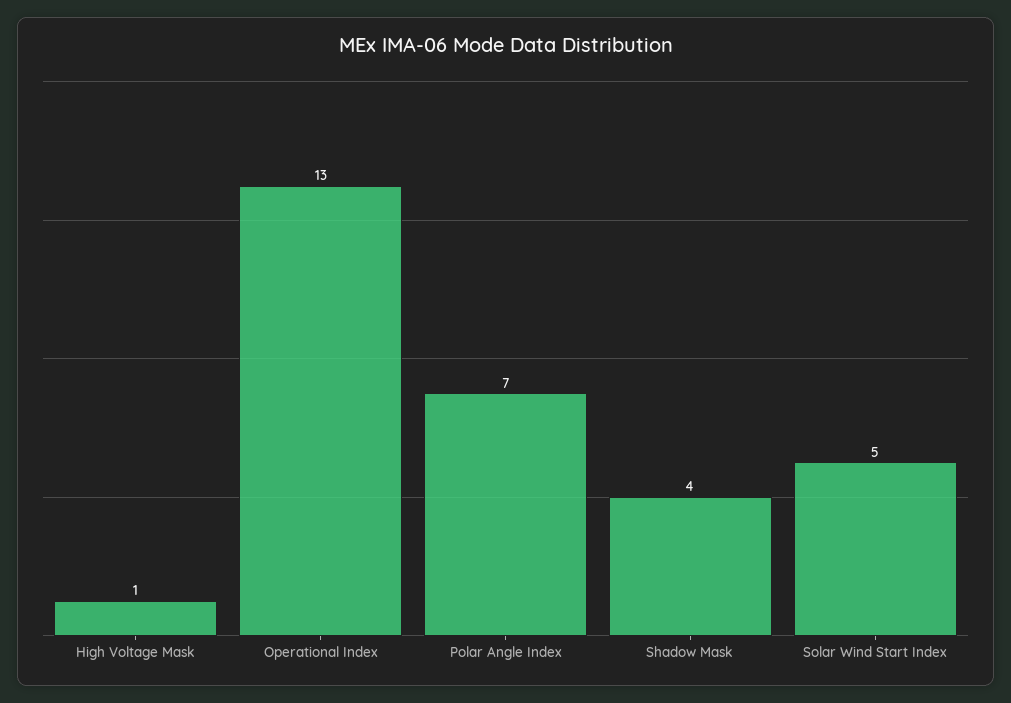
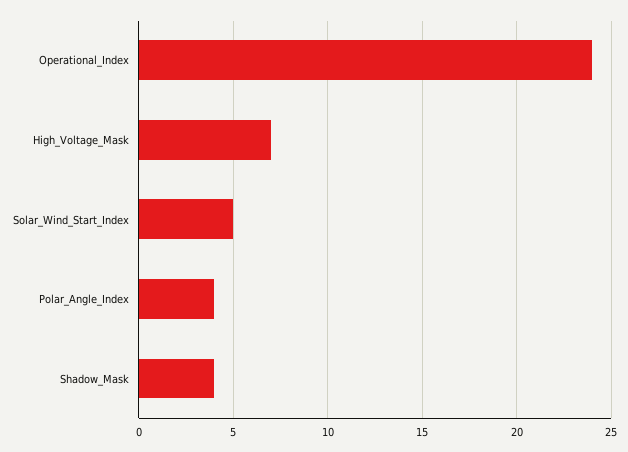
  {
-   "High Voltage Mask": 1,
+   "High Voltage Mask": 7,
-   "Operational Index": 13,
+   "Operational Index": 24,
-   "Polar Angle Index": 7,
+   "Polar Angle Index": 4,
    "Shadow Mask": 4,
    "Solar Wind Start Index": 5
  }

